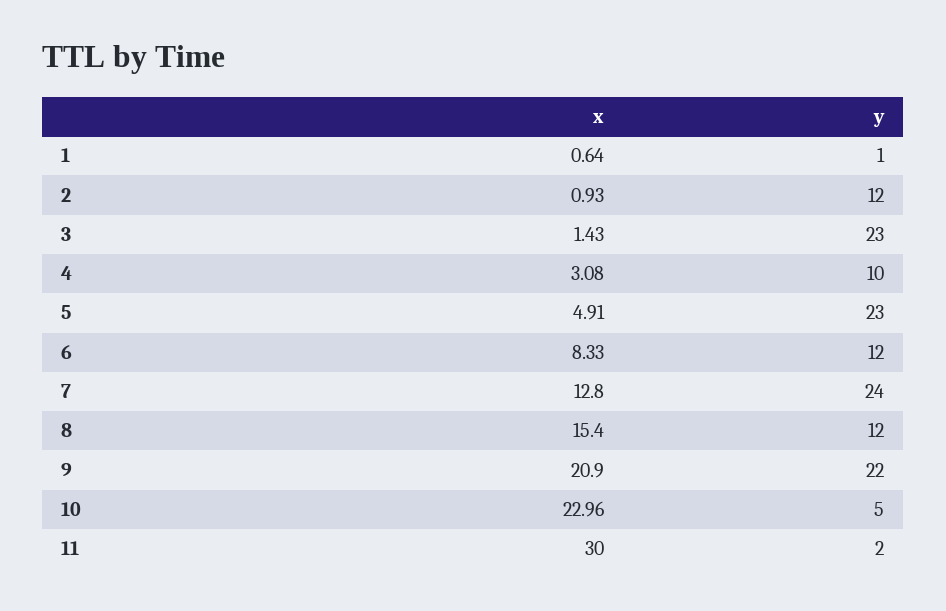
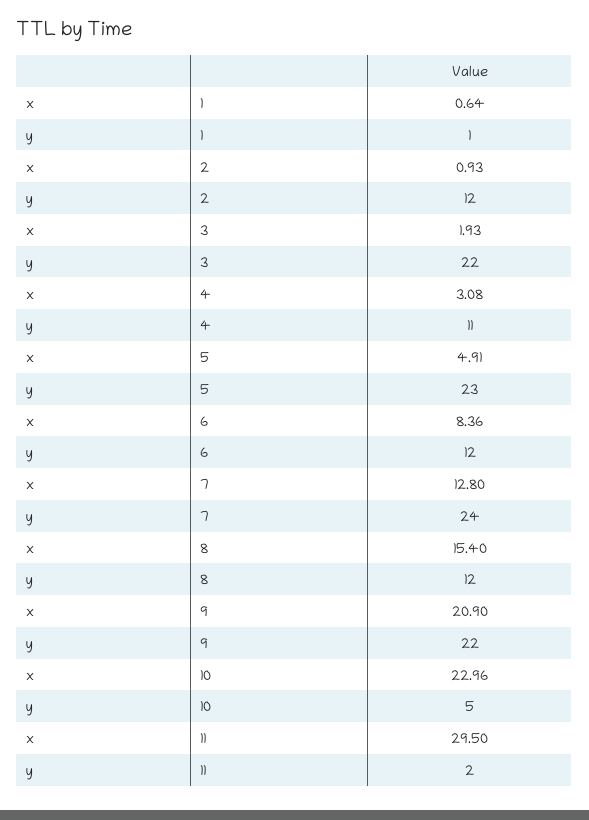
  {
    "x": {
      "1": 0.64,
      "2": 0.93,
-     "3": 1.43,
+     "3": 1.93,
      "4": 3.08,
      "5": 4.91,
-     "6": 8.33,
+     "6": 8.36,
      "7": 12.8,
      "8": 15.4,
      "9": 20.9,
      "10": 22.96,
-     "11": 30
+     "11": 29.5
    },
    "y": {
      "1": 1,
      "2": 12,
-     "3": 23,
+     "3": 22,
-     "4": 10,
+     "4": 11,
      "5": 23,
      "6": 12,
      "7": 24,
      "8": 12,
      "9": 22,
      "10": 5,
      "11": 2
    }
  }

